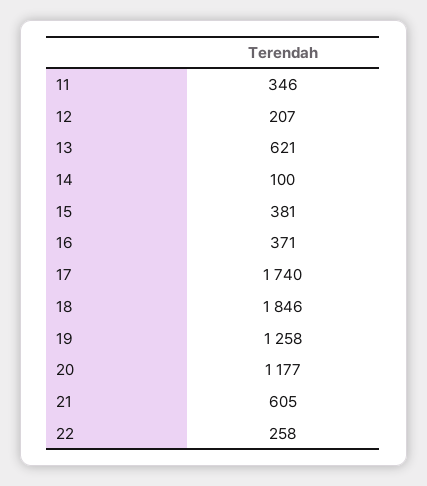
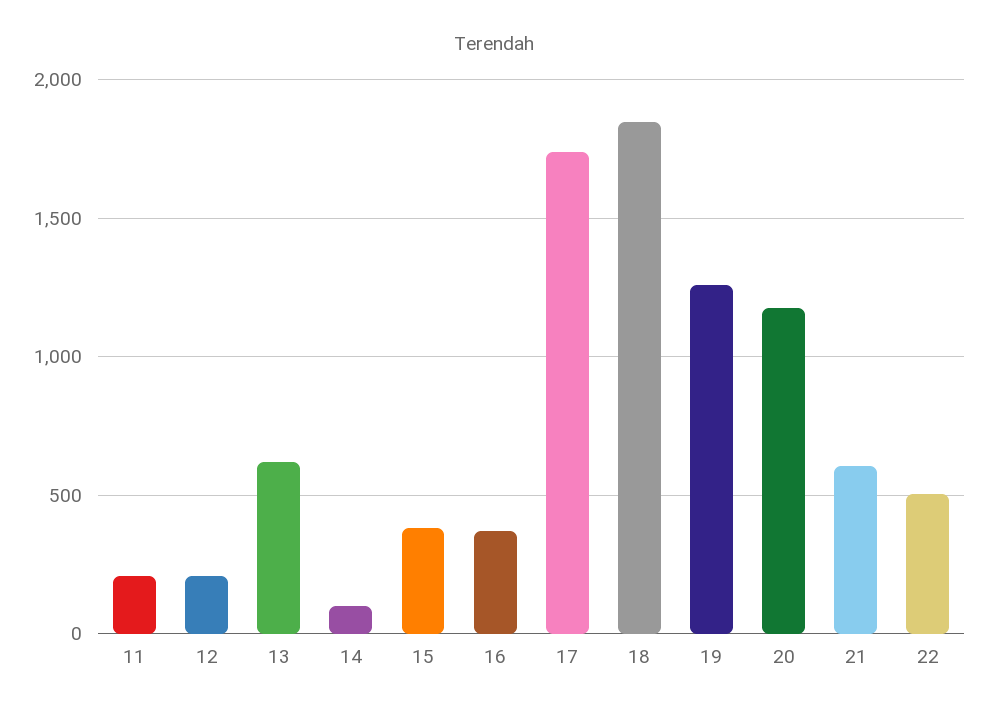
  {
-   "11": 346,
+   "11": 200,
    "12": 207,
    "13": 621,
    "14": 100,
    "15": 381,
    "16": 371,
    "17": 1740,
    "18": 1846,
    "19": 1258,
    "20": 1177,
    "21": 605,
-   "22": 258
+   "22": 500
  }

